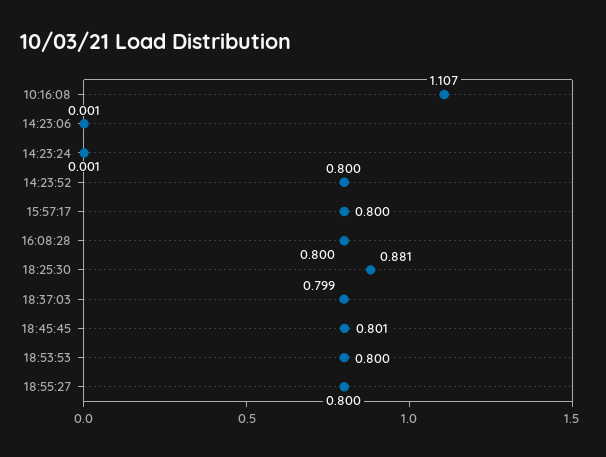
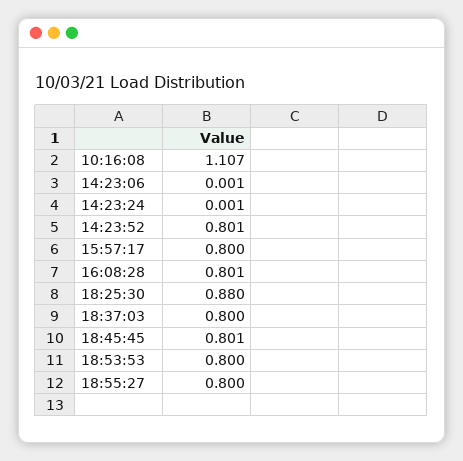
  {
    "10:16:08": 1.107,
    "14:23:06": 0.001,
    "14:23:24": 0.001,
-   "14:23:52": 0.8,
+   "14:23:52": 0.801,
    "15:57:17": 0.8,
-   "16:08:28": 0.8,
+   "16:08:28": 0.801,
-   "18:25:30": 0.881,
+   "18:25:30": 0.88,
-   "18:37:03": 0.799,
+   "18:37:03": 0.8,
    "18:45:45": 0.801,
    "18:53:53": 0.8,
    "18:55:27": 0.8
  }

